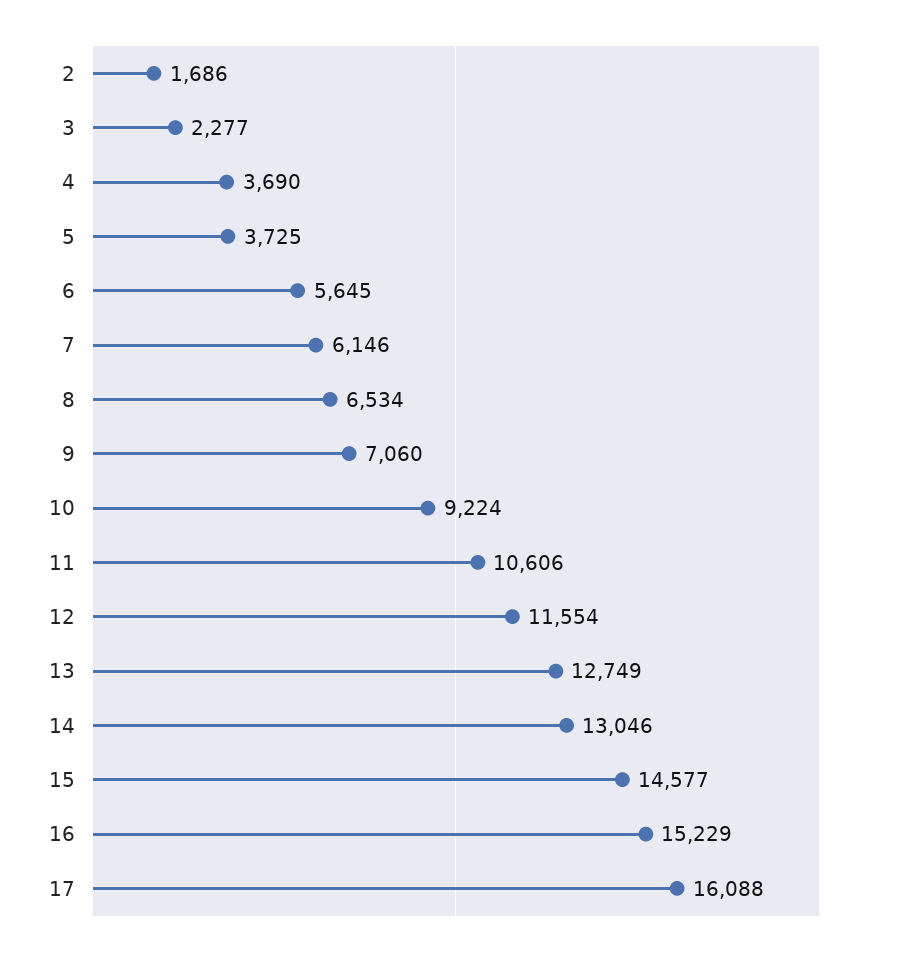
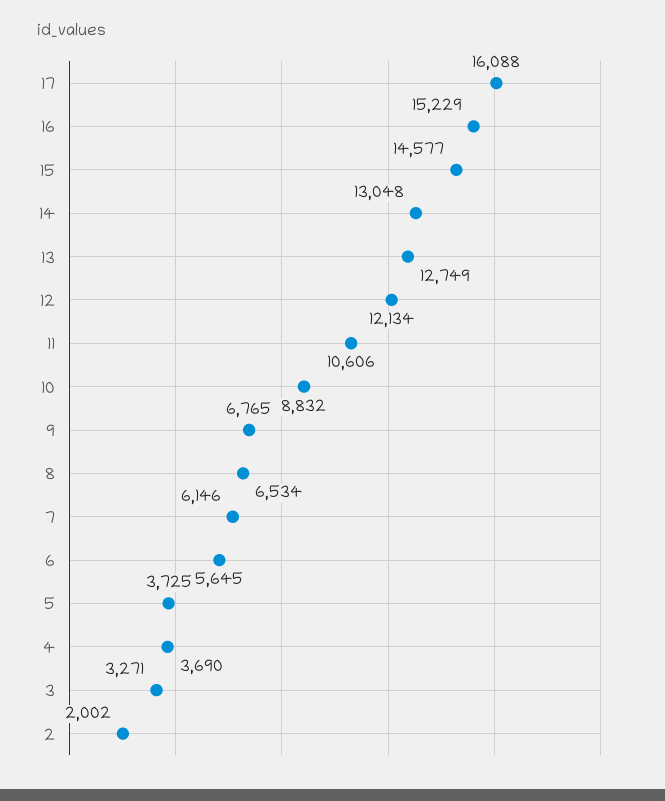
  {
-   "2": 1686,
+   "2": 2002,
-   "3": 2277,
+   "3": 3271,
    "4": 3690,
    "5": 3725,
    "6": 5645,
    "7": 6146,
    "8": 6534,
-   "9": 7060,
+   "9": 6765,
-   "10": 9224,
+   "10": 8832,
    "11": 10606,
-   "12": 11554,
+   "12": 12134,
    "13": 12749,
-   "14": 13046,
+   "14": 13048,
    "15": 14577,
    "16": 15229,
    "17": 16088
  }

